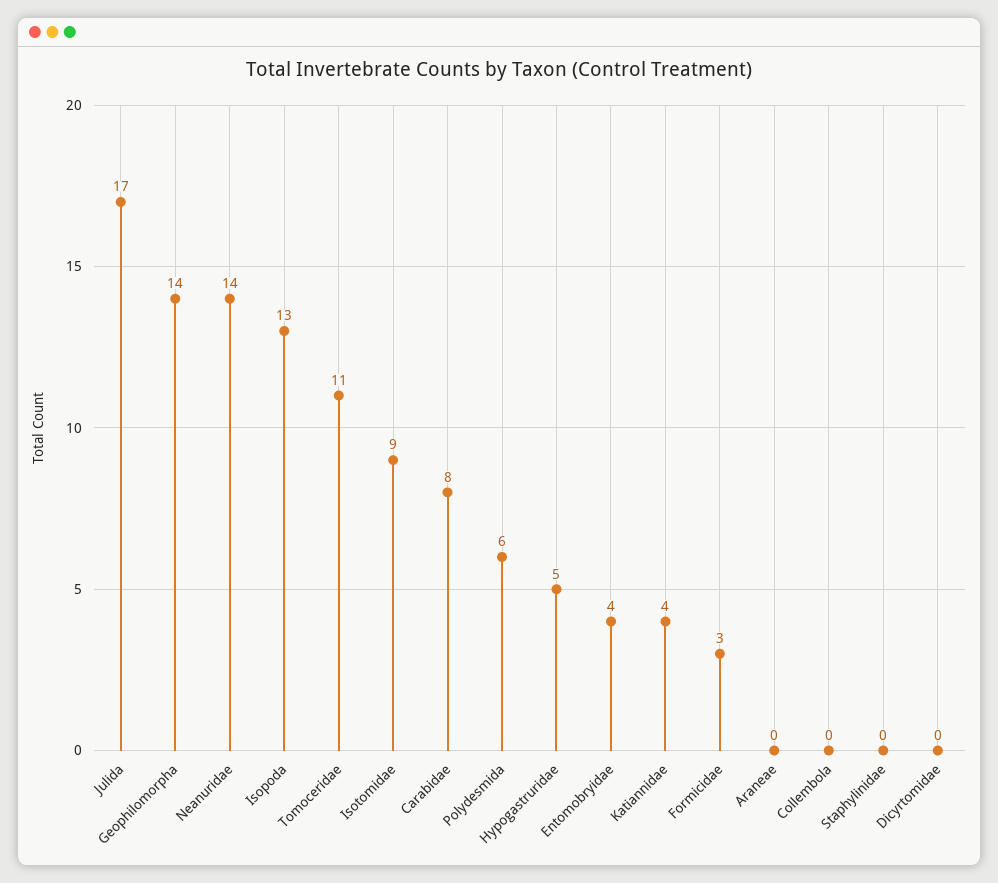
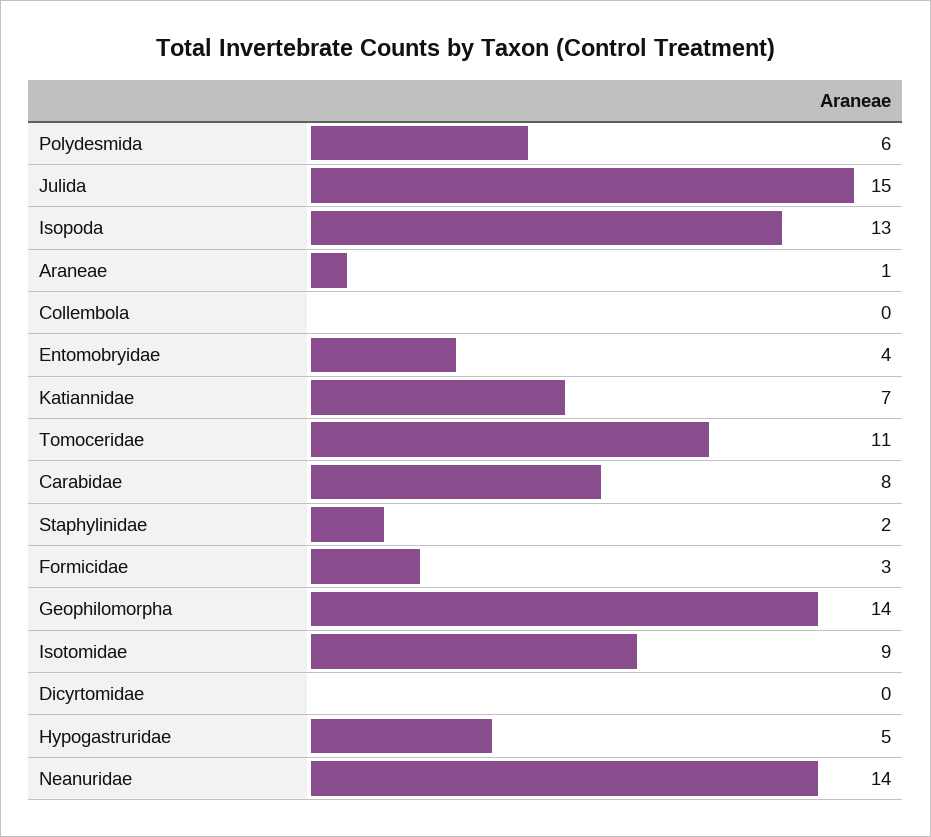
  {
-   "Julida": 17,
+   "Julida": 15,
    "Geophilomorpha": 14,
    "Neanuridae": 14,
    "Isopoda": 13,
    "Tomoceridae": 11,
    "Isotomidae": 9,
    "Carabidae": 8,
    "Polydesmida": 6,
    "Hypogastruridae": 5,
    "Entomobryidae": 4,
-   "Katiannidae": 4,
+   "Katiannidae": 7,
    "Formicidae": 3,
-   "Araneae": 0,
+   "Araneae": 1,
    "Collembola": 0,
-   "Staphylinidae": 0,
+   "Staphylinidae": 2,
    "Dicyrtomidae": 0
  }

